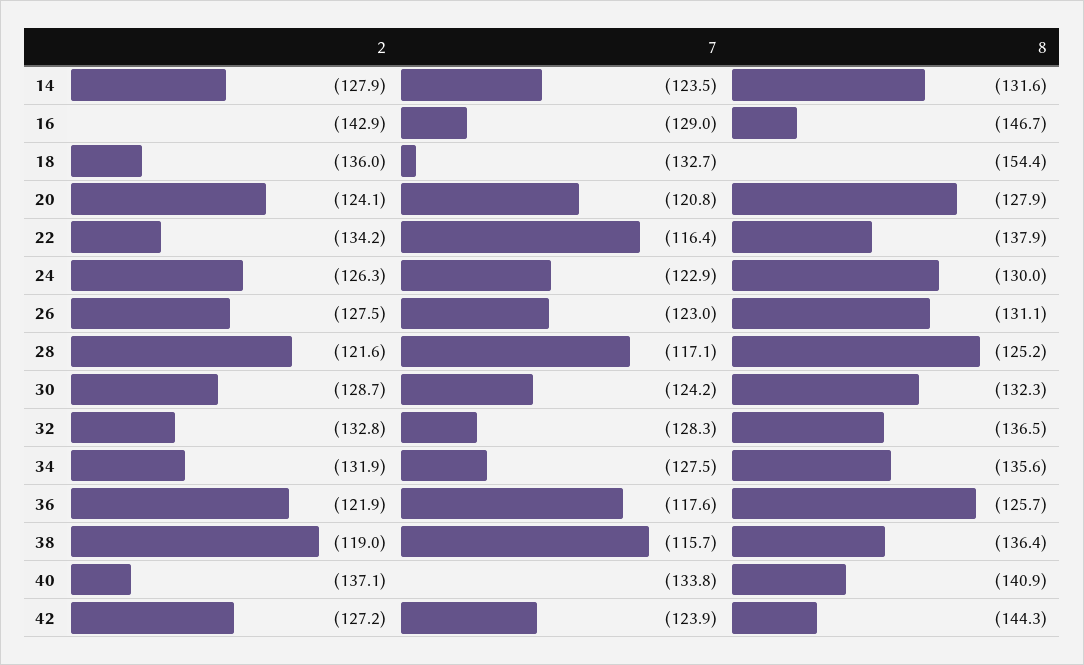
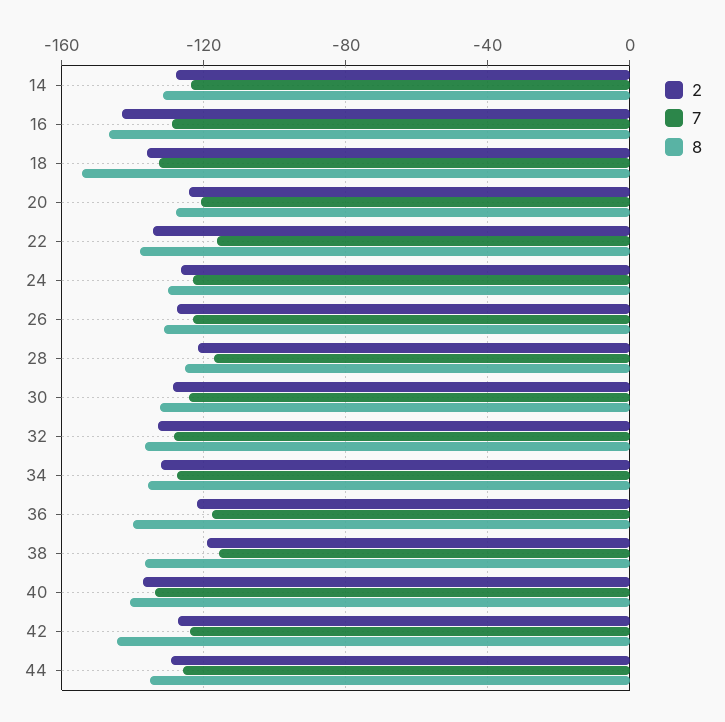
  {
    "2": {
      "14": -127.9,
      "16": -142.9,
      "18": -136,
      "20": -124.1,
      "22": -134.2,
      "24": -126.3,
      "26": -127.5,
      "28": -121.6,
      "30": -128.7,
      "32": -132.8,
      "34": -131.9,
      "36": -121.9,
      "38": -119,
      "40": -137.1,
-     "42": -127.2
+     "42": -127.2,
+     "44": -130
    },
    "7": {
      "14": -123.5,
      "16": -129,
      "18": -132.7,
      "20": -120.8,
      "22": -116.4,
      "24": -122.9,
      "26": -123,
      "28": -117.1,
      "30": -124.2,
      "32": -128.3,
      "34": -127.5,
      "36": -117.6,
      "38": -115.7,
      "40": -133.8,
-     "42": -123.9
+     "42": -123.9,
+     "44": -125
    },
    "8": {
      "14": -131.6,
      "16": -146.7,
      "18": -154.4,
      "20": -127.9,
      "22": -137.9,
      "24": -130,
      "26": -131.1,
      "28": -125.2,
      "30": -132.3,
      "32": -136.5,
      "34": -135.6,
-     "36": -125.7,
+     "36": -140,
      "38": -136.4,
      "40": -140.9,
-     "42": -144.3
+     "42": -144.3,
+     "44": -135
    }
  }

